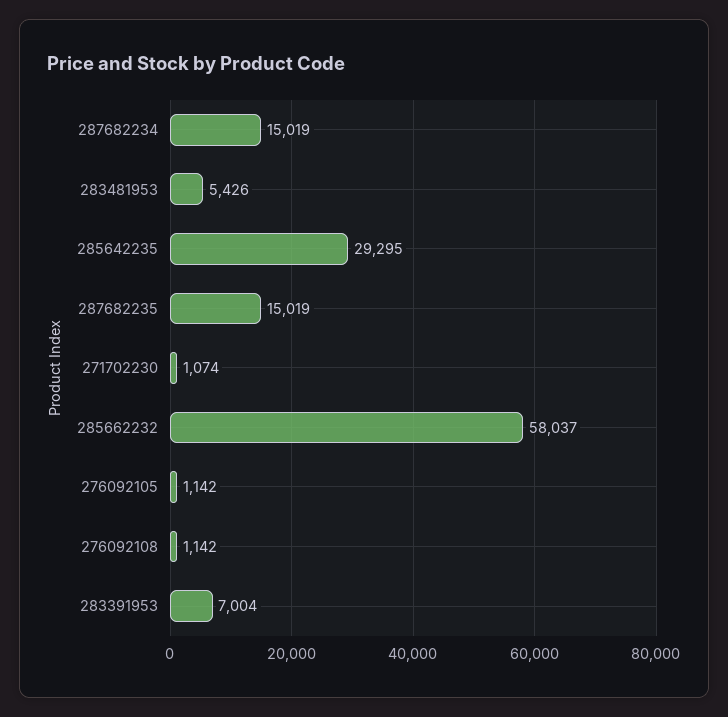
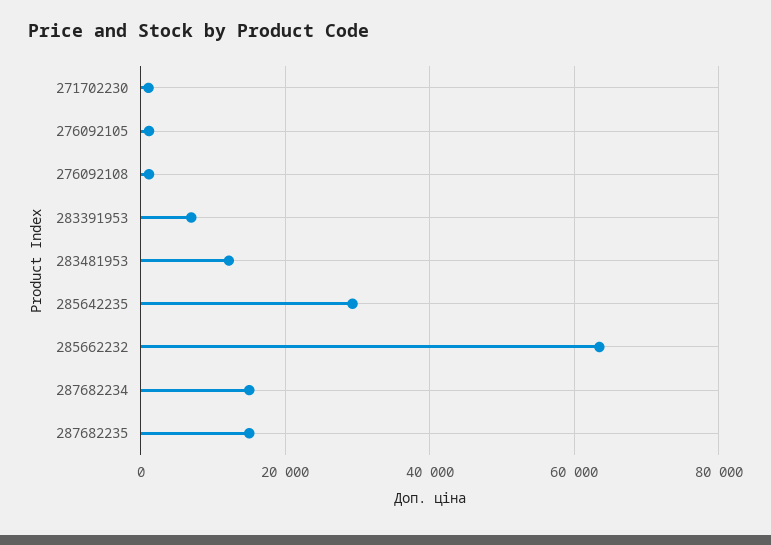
  {
    "287682234": 15019,
-   "283481953": 5426,
+   "283481953": 12000,
    "285642235": 29295,
    "287682235": 15019,
    "271702230": 1074,
-   "285662232": 58037,
+   "285662232": 64000,
    "276092105": 1142,
    "276092108": 1142,
    "283391953": 7004
  }

